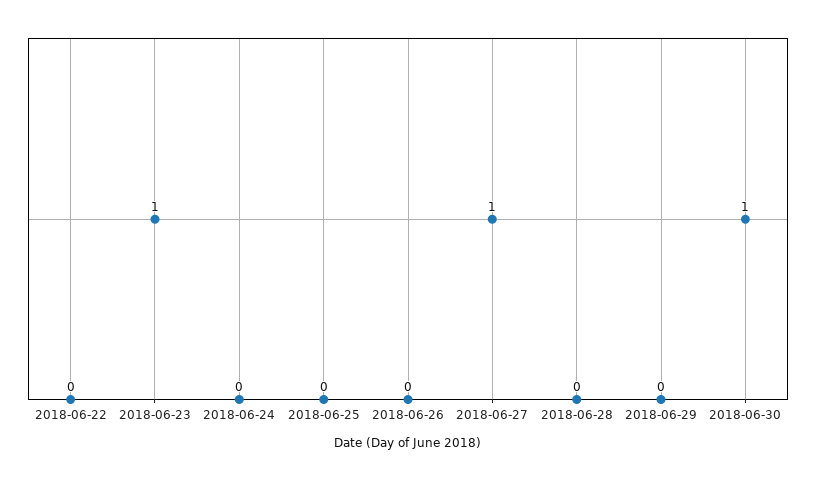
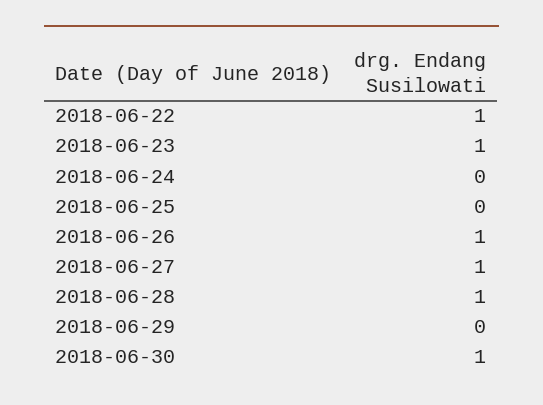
  {
-   "2018-06-22": 0,
+   "2018-06-22": 1,
    "2018-06-23": 1,
    "2018-06-24": 0,
    "2018-06-25": 0,
-   "2018-06-26": 0,
+   "2018-06-26": 1,
    "2018-06-27": 1,
-   "2018-06-28": 0,
+   "2018-06-28": 1,
    "2018-06-29": 0,
    "2018-06-30": 1
  }

